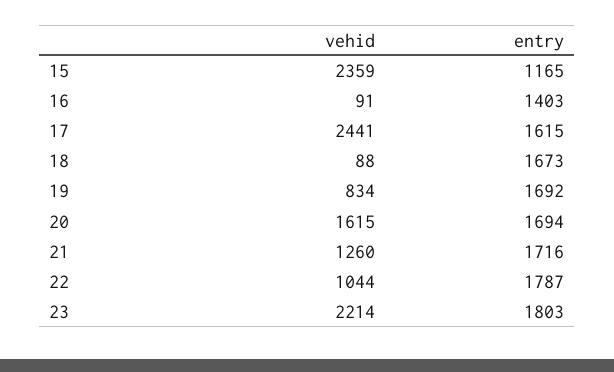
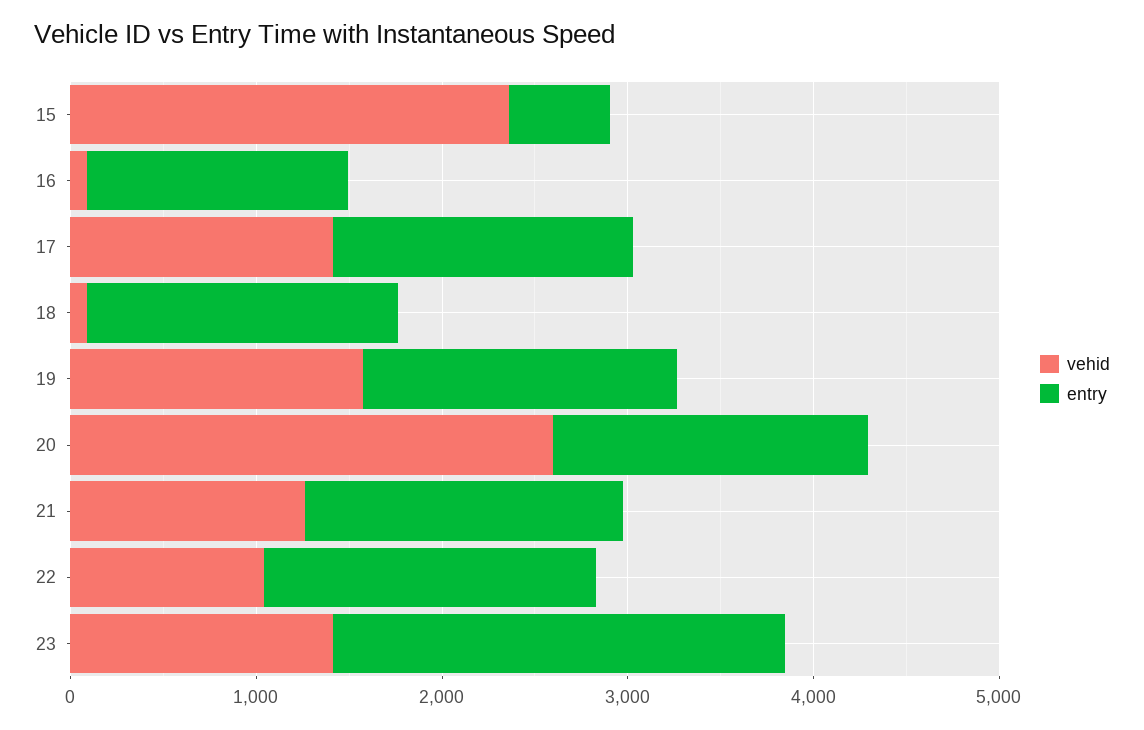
  {
    "vehid": {
      "15": 2359,
      "16": 91,
-     "17": 2441,
+     "17": 1400,
      "18": 88,
-     "19": 834,
+     "19": 1600,
-     "20": 1615,
+     "20": 2600,
      "21": 1260,
      "22": 1044,
-     "23": 2214
+     "23": 1400
    },
    "entry": {
-     "15": 1165,
+     "15": 600,
      "16": 1403,
      "17": 1615,
      "18": 1673,
      "19": 1692,
      "20": 1694,
      "21": 1716,
      "22": 1787,
-     "23": 1803
+     "23": 2400
    }
  }

